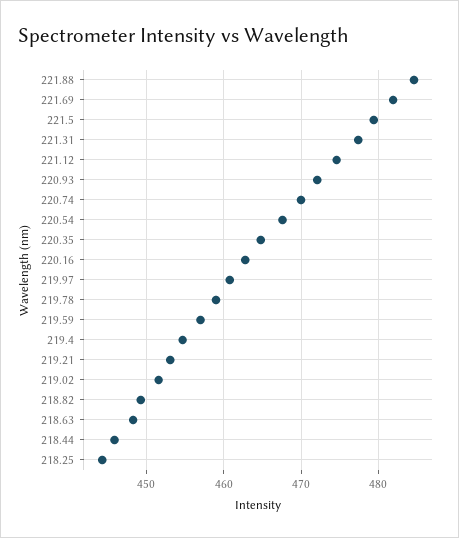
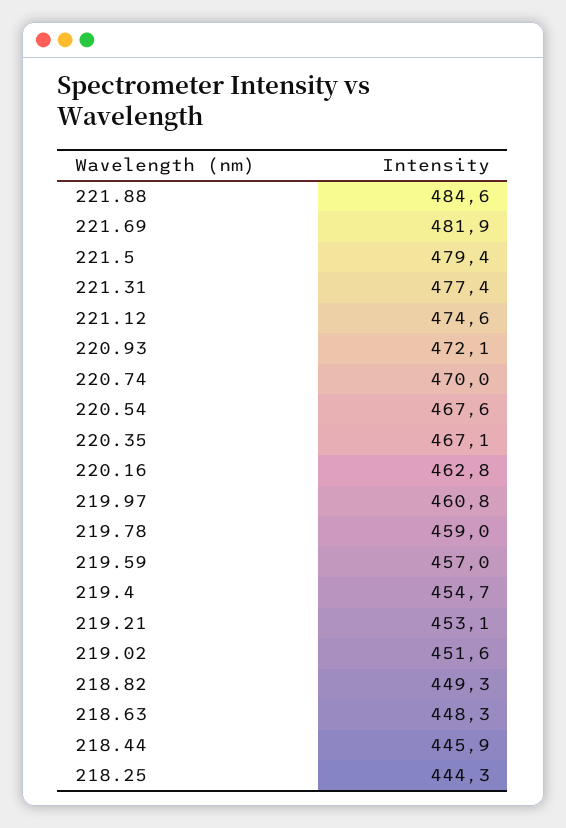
  {
    "221.88": 484.6,
    "221.69": 481.9,
    "221.5": 479.4,
    "221.31": 477.4,
    "221.12": 474.6,
    "220.93": 472.1,
    "220.74": 470,
    "220.54": 467.6,
-   "220.35": 465,
+   "220.35": 467.1,
    "220.16": 462.8,
    "219.97": 460.8,
    "219.78": 459,
    "219.59": 457,
    "219.4": 454.7,
    "219.21": 453.1,
    "219.02": 451.6,
    "218.82": 449.3,
    "218.63": 448.3,
    "218.44": 445.9,
    "218.25": 444.3
  }

